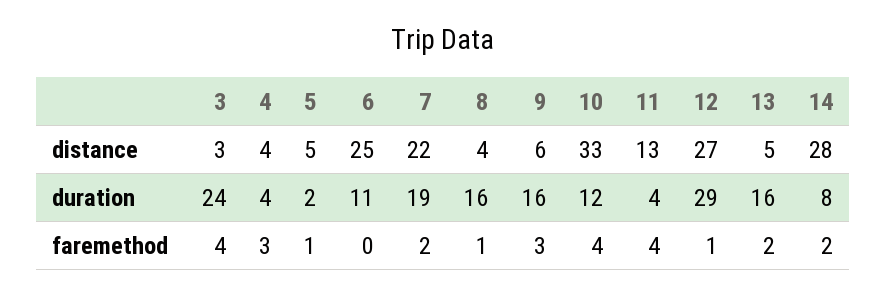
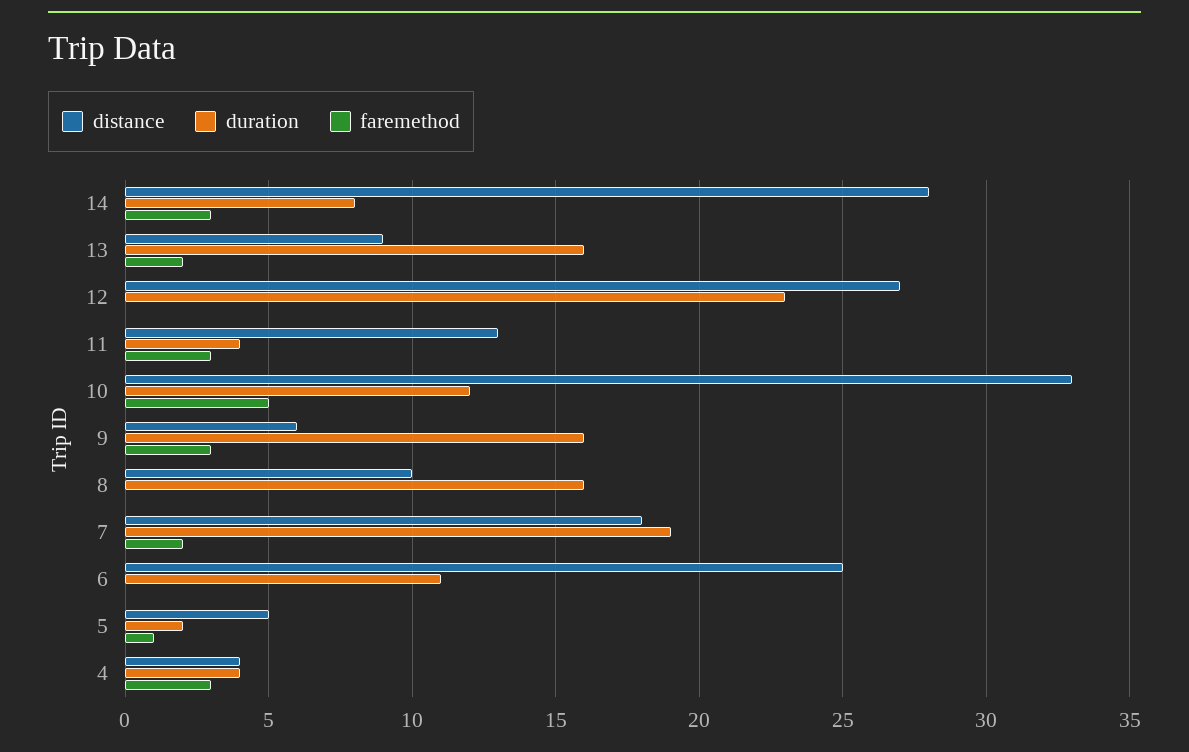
  {
    "distance": {
-     "3": 3,
      "4": 4,
      "5": 5,
      "6": 25,
-     "7": 22,
+     "7": 18,
-     "8": 4,
+     "8": 10,
      "9": 6,
      "10": 33,
      "11": 13,
      "12": 27,
-     "13": 5,
+     "13": 9,
      "14": 28
    },
    "duration": {
-     "3": 24,
      "4": 4,
      "5": 2,
      "6": 11,
      "7": 19,
      "8": 16,
      "9": 16,
      "10": 12,
      "11": 4,
-     "12": 29,
+     "12": 23,
      "13": 16,
      "14": 8
    },
    "faremethod": {
-     "3": 4,
      "4": 3,
      "5": 1,
      "6": 0,
      "7": 2,
-     "8": 1,
+     "8": 0,
      "9": 3,
-     "10": 4,
+     "10": 5,
-     "11": 4,
+     "11": 3,
-     "12": 1,
+     "12": 0,
      "13": 2,
-     "14": 2
+     "14": 3
    }
  }

